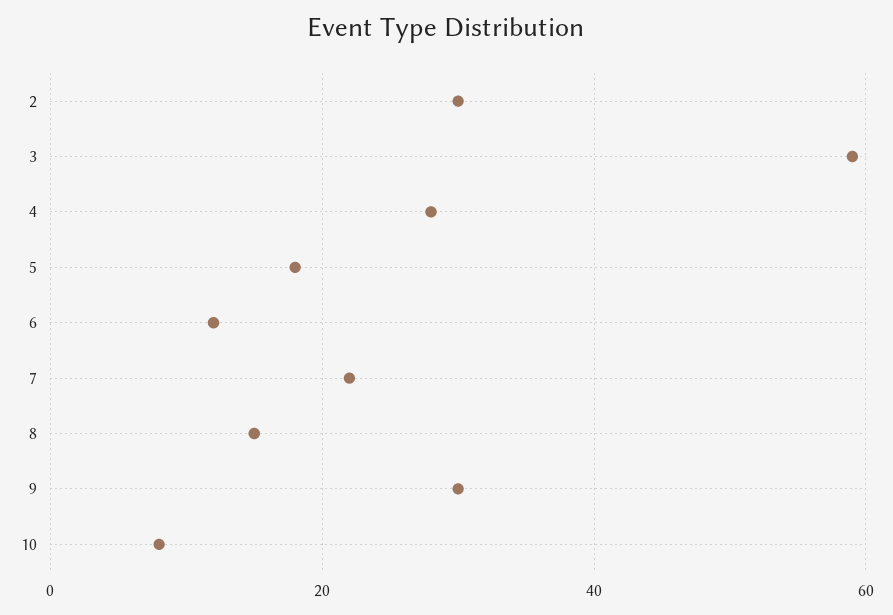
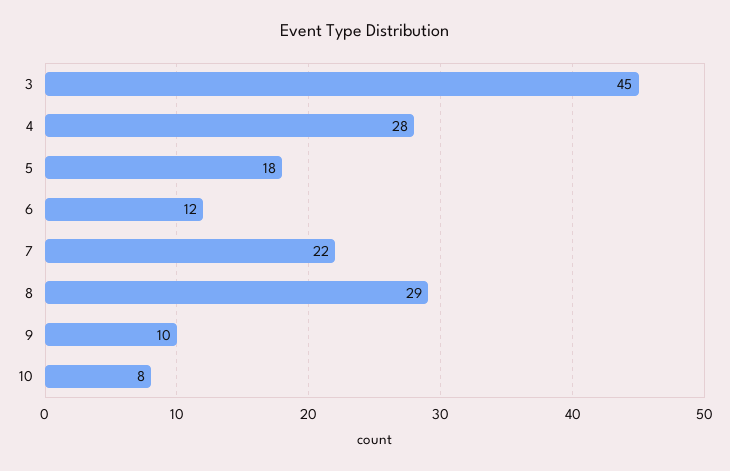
  {
-   "2": 30,
-   "3": 60,
+   "3": 45,
    "4": 28,
    "5": 18,
    "6": 12,
    "7": 22,
-   "8": 15,
+   "8": 29,
-   "9": 30,
+   "9": 10,
    "10": 8
  }

